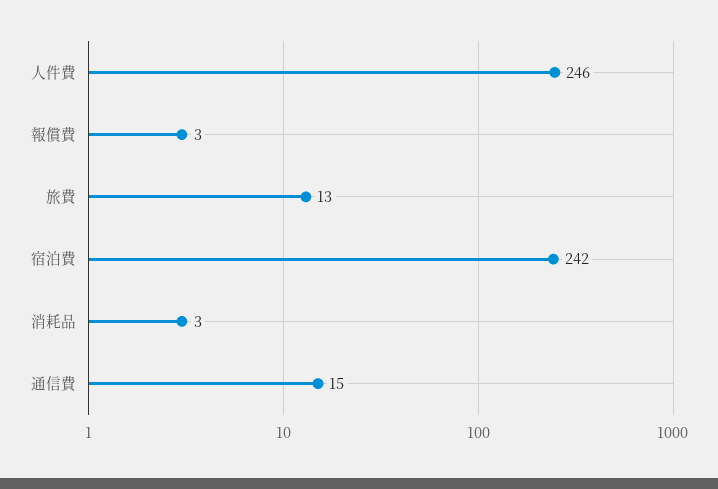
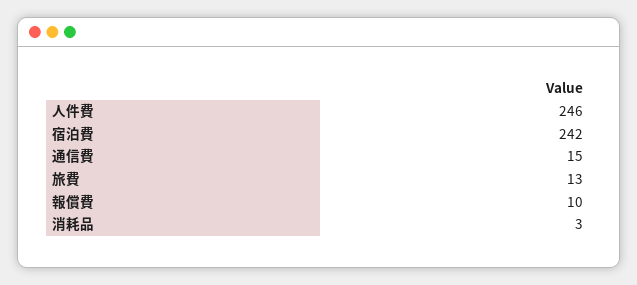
  {
    "人件費": 246,
-   "報償費": 3,
+   "報償費": 10,
    "旅費": 13,
    "宿泊費": 242,
    "消耗品": 3,
    "通信費": 15
  }

